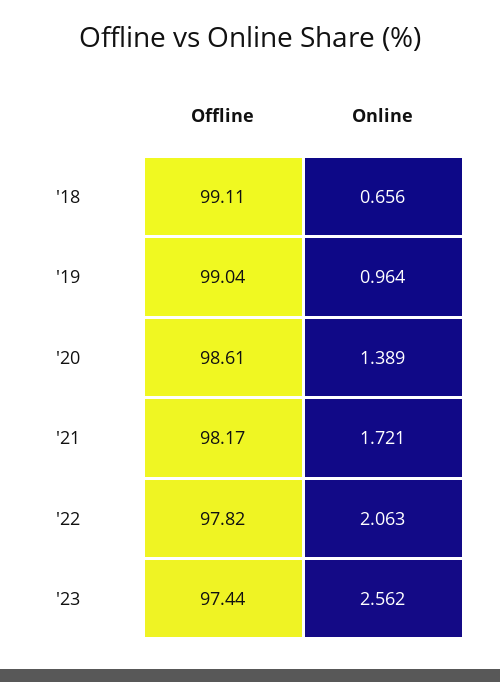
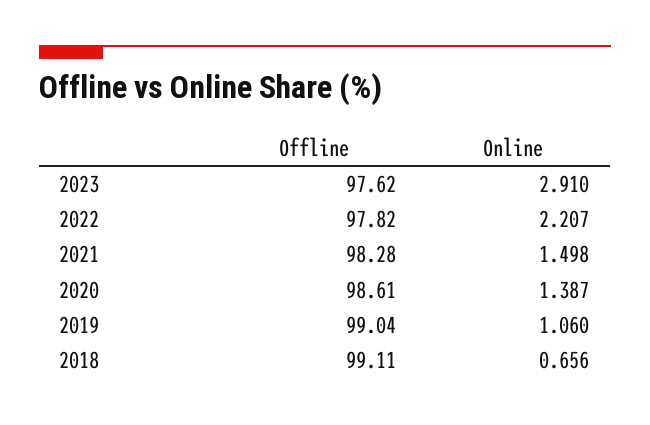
  {
    "Offline": {
      "'18": 99.11,
      "'19": 99.04,
      "'20": 98.61,
-     "'21": 98.17,
+     "'21": 98.28,
      "'22": 97.82,
-     "'23": 97.44
+     "'23": 97.62
    },
    "Online": {
      "'18": 0.656,
-     "'19": 0.964,
+     "'19": 1.06,
-     "'20": 1.389,
+     "'20": 1.387,
-     "'21": 1.721,
+     "'21": 1.498,
-     "'22": 2.063,
+     "'22": 2.207,
-     "'23": 2.562
+     "'23": 2.91
    }
  }

